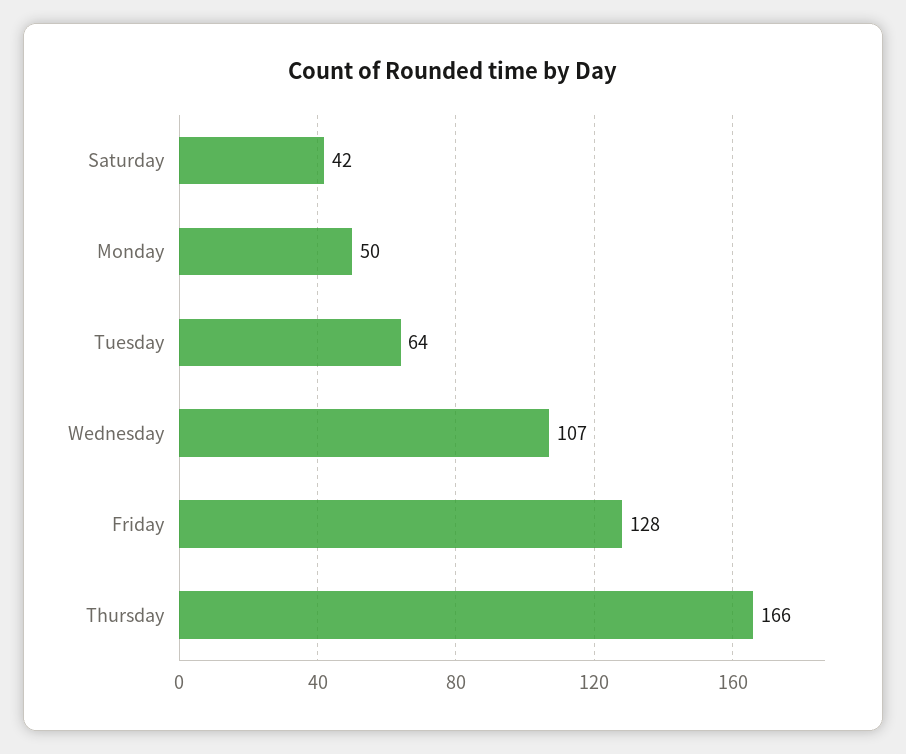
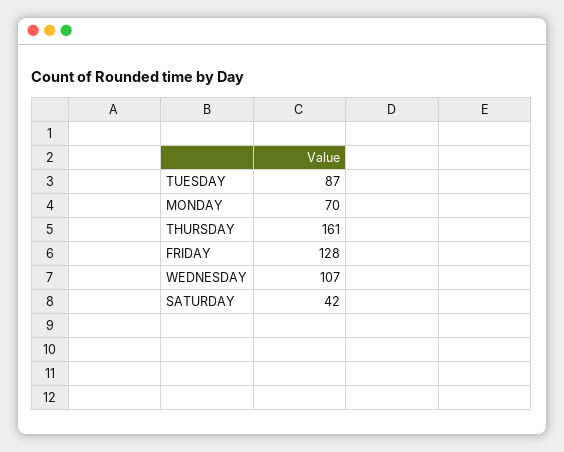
  {
    "Saturday": 42,
-   "Monday": 50,
+   "Monday": 70,
-   "Tuesday": 64,
+   "Tuesday": 87,
    "Wednesday": 107,
    "Friday": 128,
-   "Thursday": 166
+   "Thursday": 161
  }

